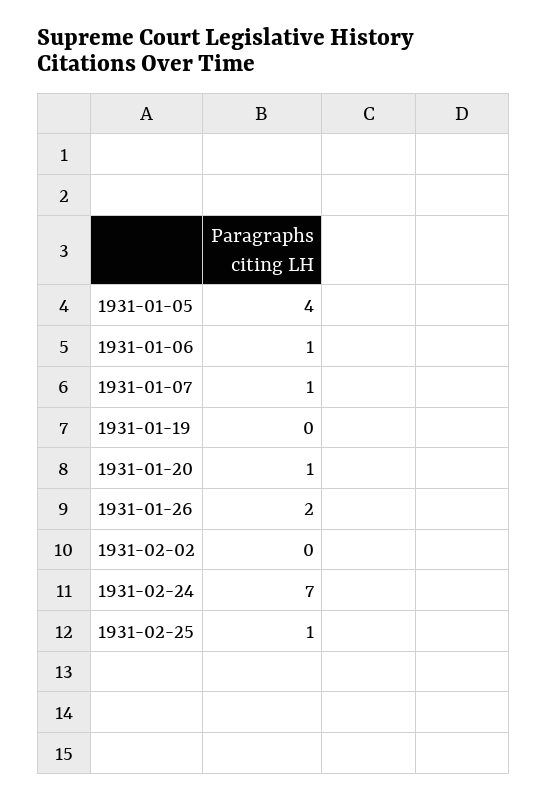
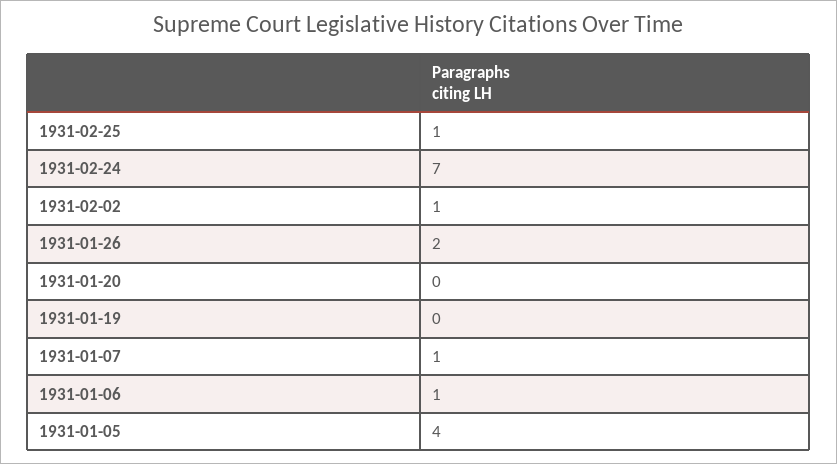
  {
    "1931-01-05": 4,
    "1931-01-06": 1,
    "1931-01-07": 1,
    "1931-01-19": 0,
-   "1931-01-20": 1,
+   "1931-01-20": 0,
    "1931-01-26": 2,
-   "1931-02-02": 0,
+   "1931-02-02": 1,
    "1931-02-24": 7,
    "1931-02-25": 1
  }

